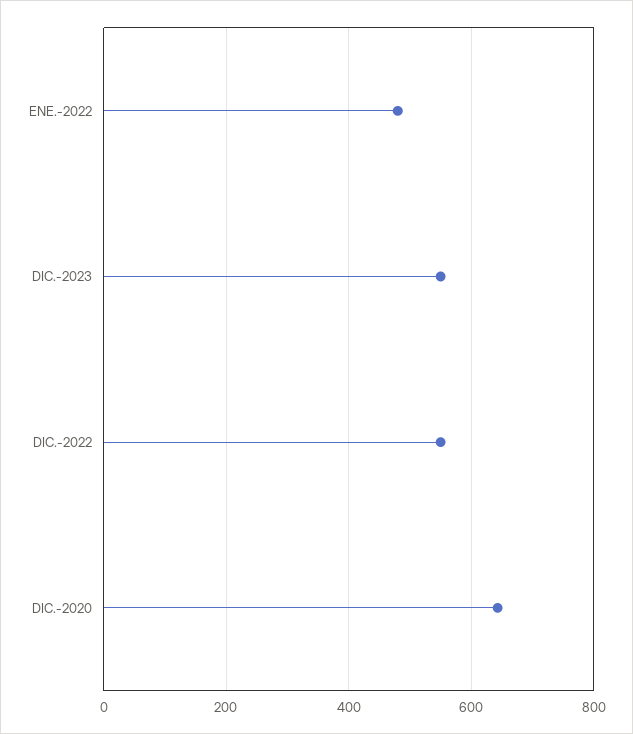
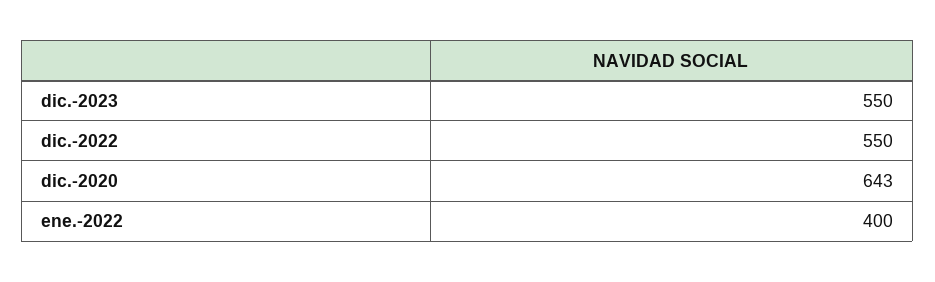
  {
-   "ENE.-2022": 480,
+   "ENE.-2022": 400,
    "DIC.-2023": 550,
    "DIC.-2022": 550,
    "DIC.-2020": 643
  }

